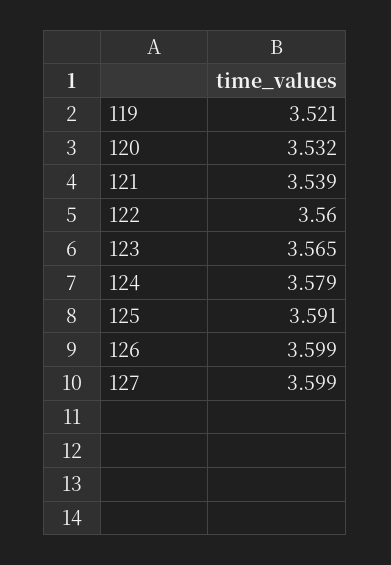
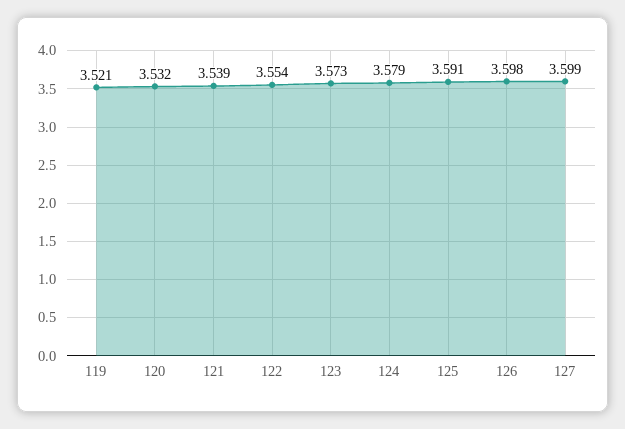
  {
    "119": 3.521,
    "120": 3.532,
    "121": 3.539,
-   "122": 3.56,
+   "122": 3.554,
-   "123": 3.565,
+   "123": 3.573,
    "124": 3.579,
    "125": 3.591,
-   "126": 3.599,
+   "126": 3.598,
    "127": 3.599
  }

